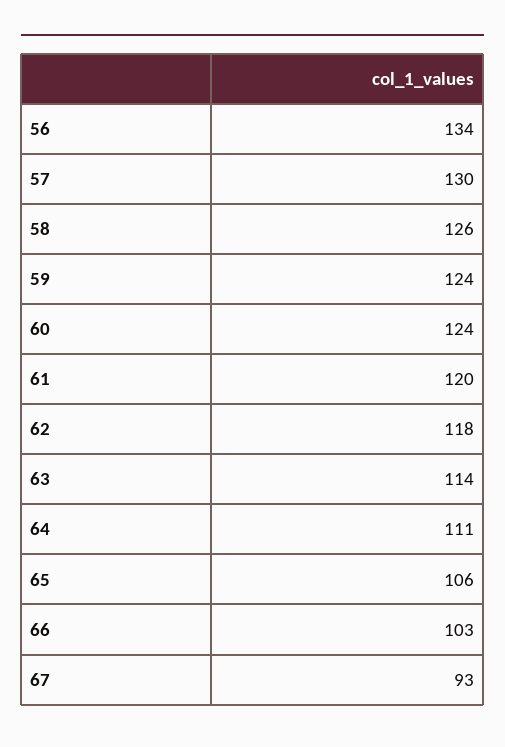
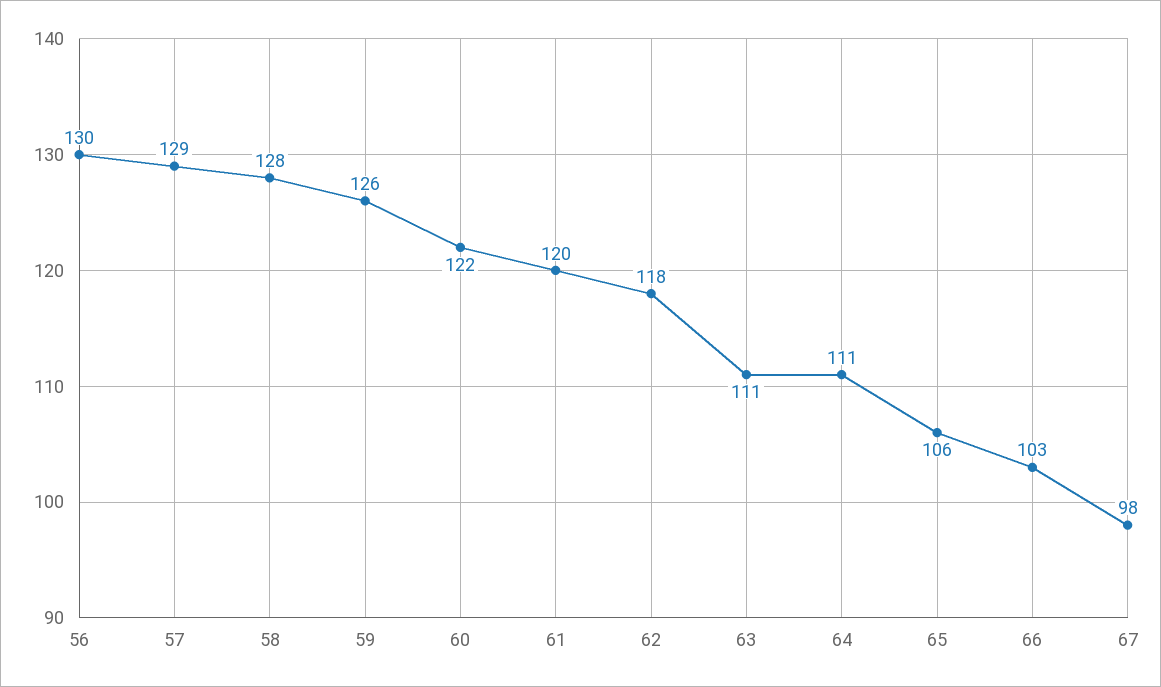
  {
-   "56": 134,
+   "56": 130,
-   "57": 130,
+   "57": 129,
-   "58": 126,
+   "58": 128,
-   "59": 124,
+   "59": 126,
-   "60": 124,
+   "60": 122,
    "61": 120,
    "62": 118,
-   "63": 114,
+   "63": 111,
    "64": 111,
    "65": 106,
    "66": 103,
-   "67": 93
+   "67": 98
  }

